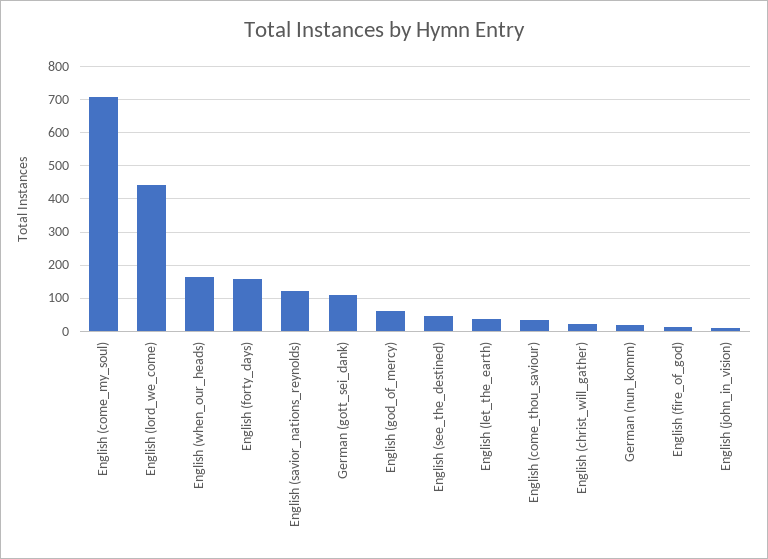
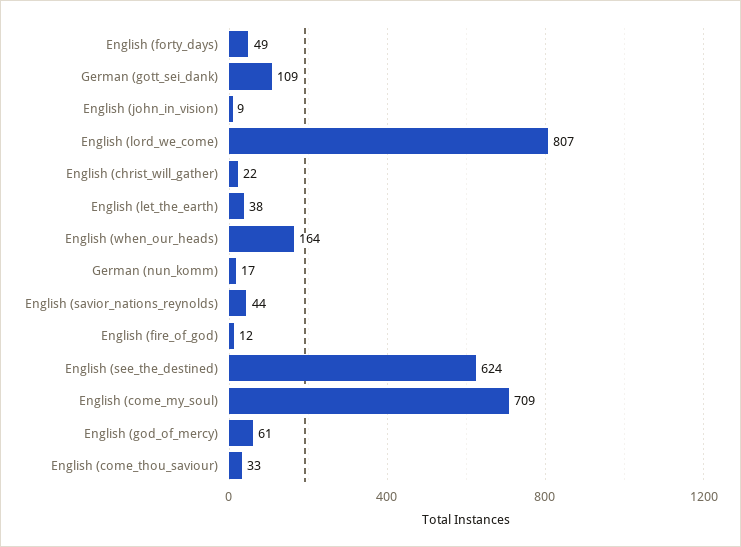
  {
    "English (come_my_soul)": 709,
-   "English (lord_we_come)": 440,
+   "English (lord_we_come)": 807,
    "English (when_our_heads)": 164,
-   "English (forty_days)": 160,
+   "English (forty_days)": 49,
-   "English (savior_nations_reynolds)": 120,
+   "English (savior_nations_reynolds)": 44,
    "German (gott_sei_dank)": 109,
    "English (god_of_mercy)": 61,
-   "English (see_the_destined)": 40,
+   "English (see_the_destined)": 624,
    "English (let_the_earth)": 38,
    "English (come_thou_saviour)": 33,
    "English (christ_will_gather)": 22,
    "German (nun_komm)": 17,
    "English (fire_of_god)": 12,
    "English (john_in_vision)": 9
  }

